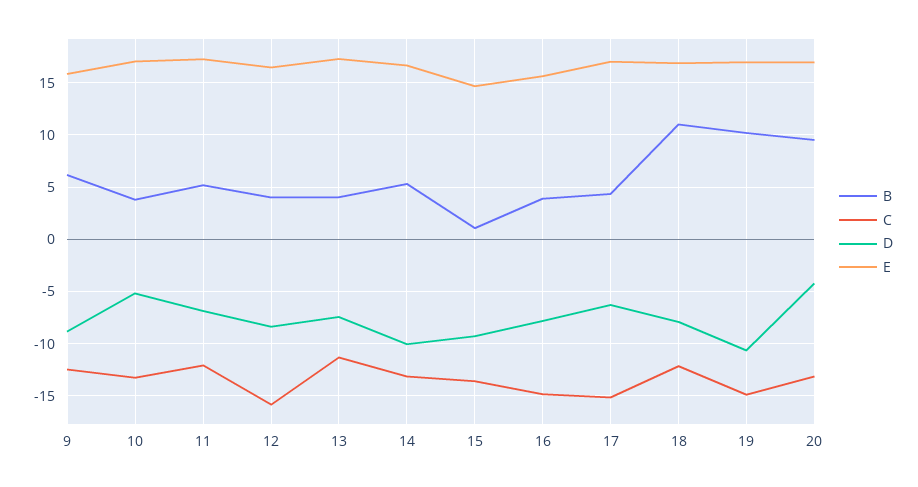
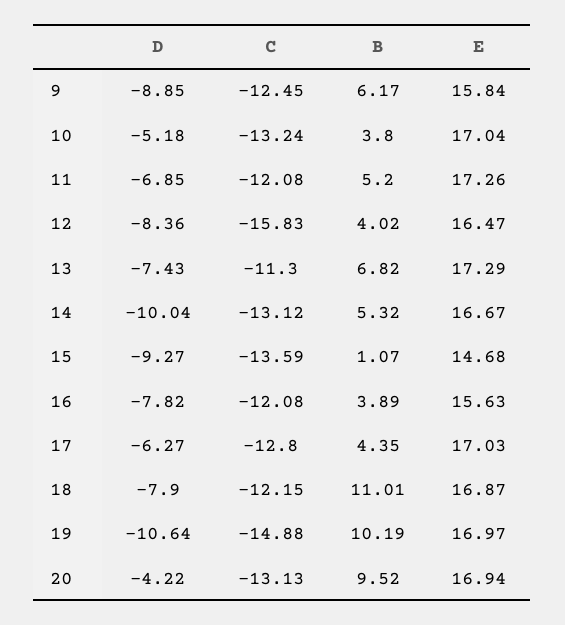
  {
    "B": {
      "9": 6.17,
      "10": 3.8,
      "11": 5.2,
      "12": 4.02,
-     "13": 4,
+     "13": 6.82,
      "14": 5.32,
      "15": 1.07,
      "16": 3.89,
      "17": 4.35,
      "18": 11.01,
      "19": 10.19,
      "20": 9.52
    },
    "C": {
      "9": -12.45,
      "10": -13.24,
      "11": -12.08,
      "12": -15.83,
      "13": -11.3,
      "14": -13.12,
      "15": -13.59,
-     "16": -15,
+     "16": -12.08,
-     "17": -15,
+     "17": -12.8,
      "18": -12.15,
      "19": -14.88,
      "20": -13.13
    },
    "D": {
      "9": -8.85,
      "10": -5.18,
      "11": -6.85,
      "12": -8.36,
      "13": -7.43,
      "14": -10.04,
      "15": -9.27,
      "16": -7.82,
      "17": -6.27,
      "18": -7.9,
      "19": -10.64,
      "20": -4.22
    },
    "E": {
      "9": 15.84,
      "10": 17.04,
      "11": 17.26,
      "12": 16.47,
      "13": 17.29,
      "14": 16.67,
      "15": 14.68,
      "16": 15.63,
      "17": 17.03,
      "18": 16.87,
      "19": 16.97,
      "20": 16.94
    }
  }

